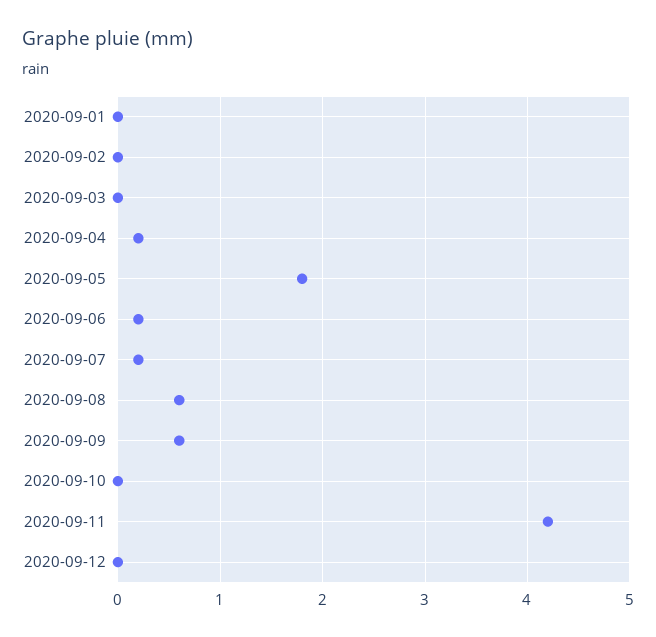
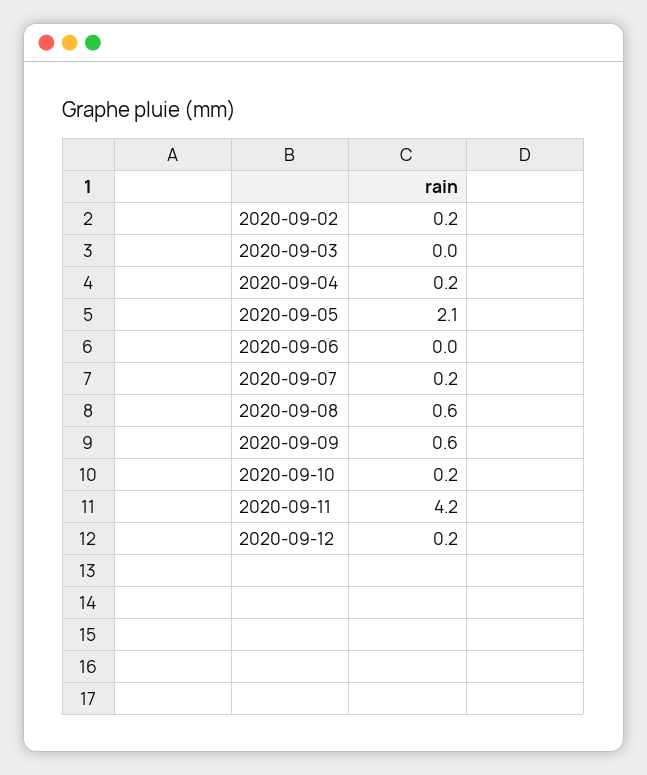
  {
-   "2020-09-01": 0,
-   "2020-09-02": 0,
+   "2020-09-02": 0.2,
    "2020-09-03": 0,
    "2020-09-04": 0.2,
-   "2020-09-05": 1.8,
+   "2020-09-05": 2.1,
-   "2020-09-06": 0.2,
+   "2020-09-06": 0,
    "2020-09-07": 0.2,
    "2020-09-08": 0.6,
    "2020-09-09": 0.6,
-   "2020-09-10": 0,
+   "2020-09-10": 0.2,
    "2020-09-11": 4.2,
-   "2020-09-12": 0
+   "2020-09-12": 0.2
  }

